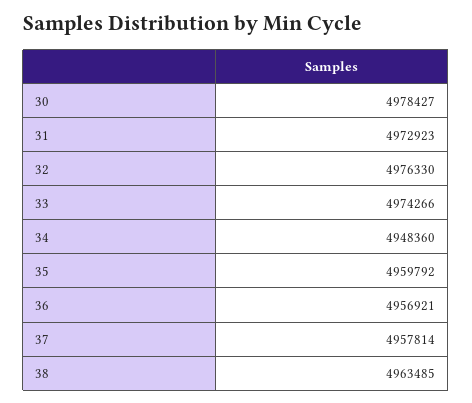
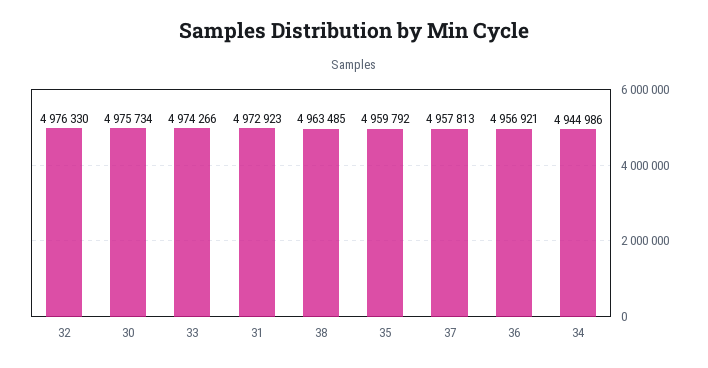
  {
-   "30": 4978427,
+   "30": 4975734,
    "31": 4972923,
    "32": 4976330,
    "33": 4974266,
-   "34": 4948360,
+   "34": 4944986,
    "35": 4959792,
    "36": 4956921,
-   "37": 4957814,
+   "37": 4957813,
    "38": 4963485
  }

